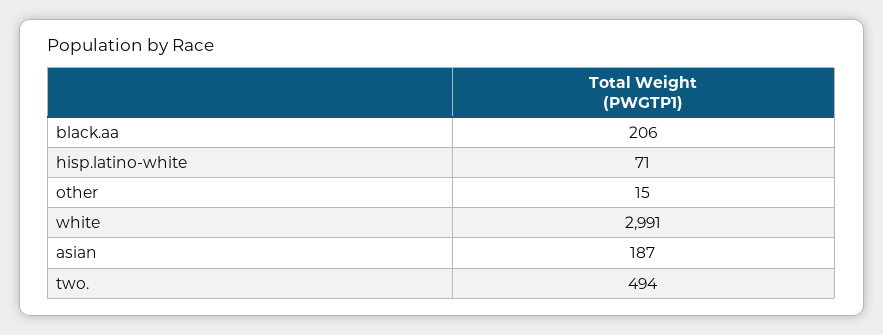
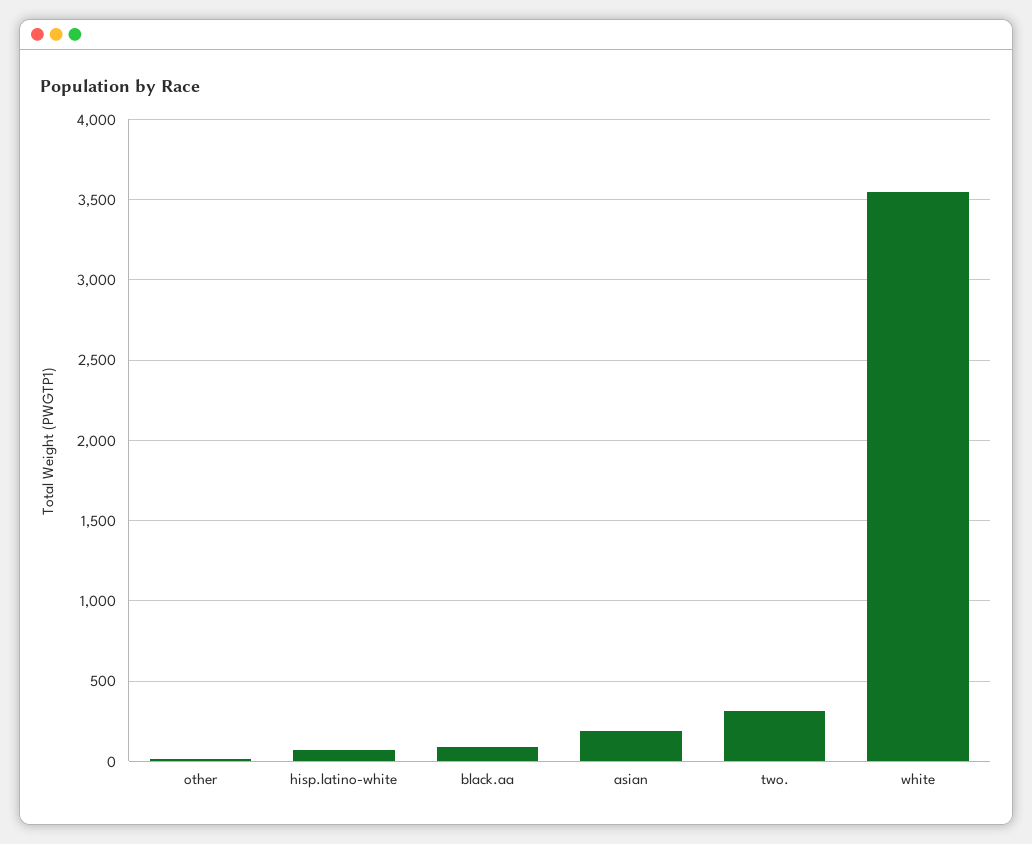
  {
-   "black.aa": 206,
+   "black.aa": 100,
    "hisp.latino-white": 71,
    "other": 15,
-   "white": 2991,
+   "white": 3550,
    "asian": 187,
-   "two.": 494
+   "two.": 300
  }

